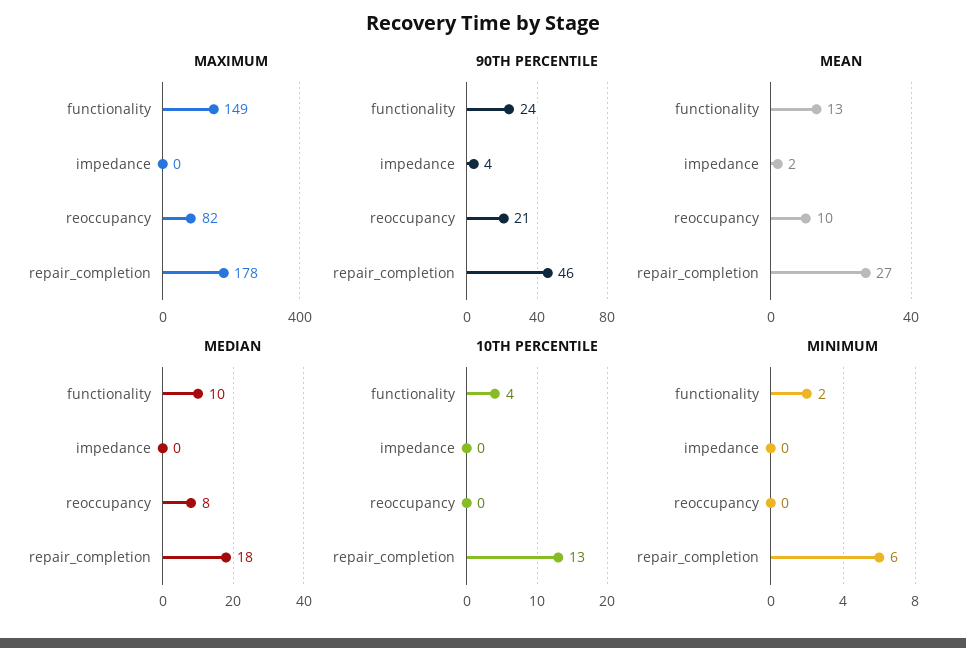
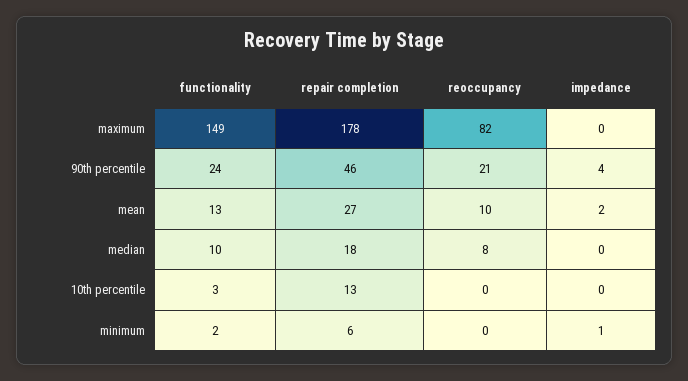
  {
    "MAXIMUM": {
      "functionality": 149,
      "impedance": 0,
      "reoccupancy": 82,
      "repair_completion": 178
    },
    "90TH PERCENTILE": {
      "functionality": 24,
      "impedance": 4,
      "reoccupancy": 21,
      "repair_completion": 46
    },
    "MEAN": {
      "functionality": 13,
      "impedance": 2,
      "reoccupancy": 10,
      "repair_completion": 27
    },
    "MEDIAN": {
      "functionality": 10,
      "impedance": 0,
      "reoccupancy": 8,
      "repair_completion": 18
    },
    "10TH PERCENTILE": {
-     "functionality": 4,
+     "functionality": 3,
      "impedance": 0,
      "reoccupancy": 0,
      "repair_completion": 13
    },
    "MINIMUM": {
      "functionality": 2,
-     "impedance": 0,
+     "impedance": 1,
      "reoccupancy": 0,
      "repair_completion": 6
    }
  }

